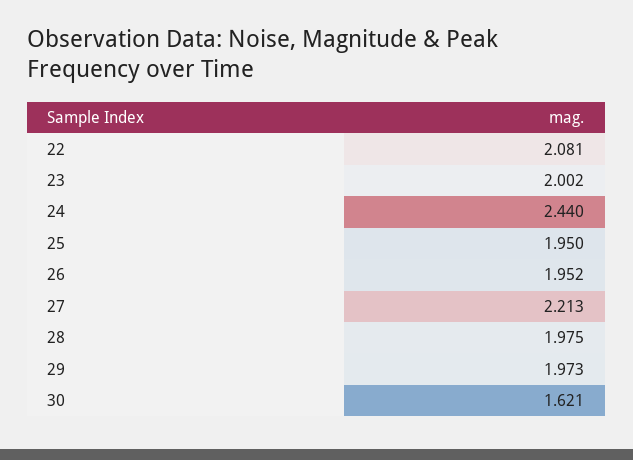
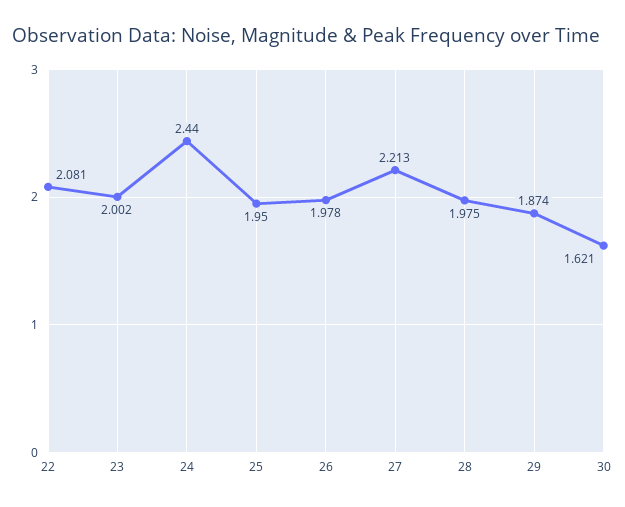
  {
    "22": 2.081,
    "23": 2.002,
    "24": 2.44,
    "25": 1.95,
-   "26": 1.952,
+   "26": 1.978,
    "27": 2.213,
    "28": 1.975,
-   "29": 1.973,
+   "29": 1.874,
    "30": 1.621
  }

